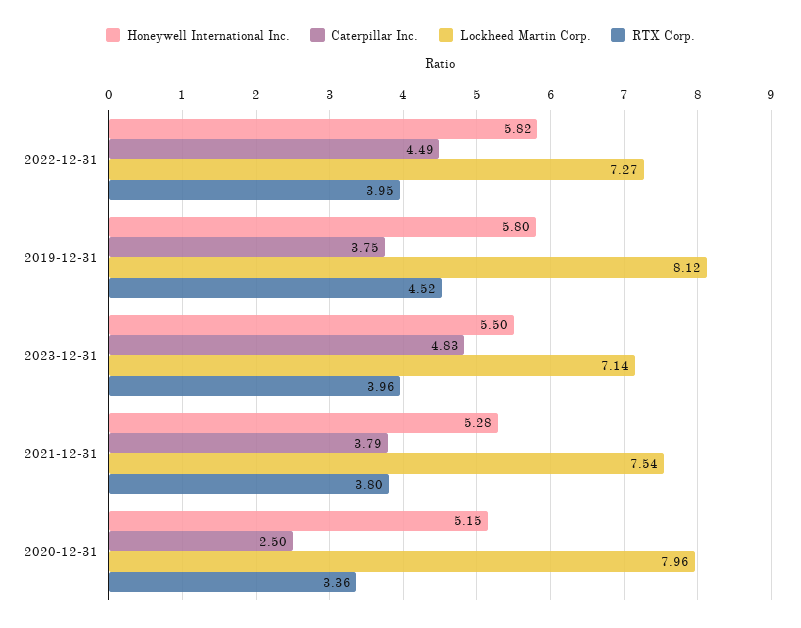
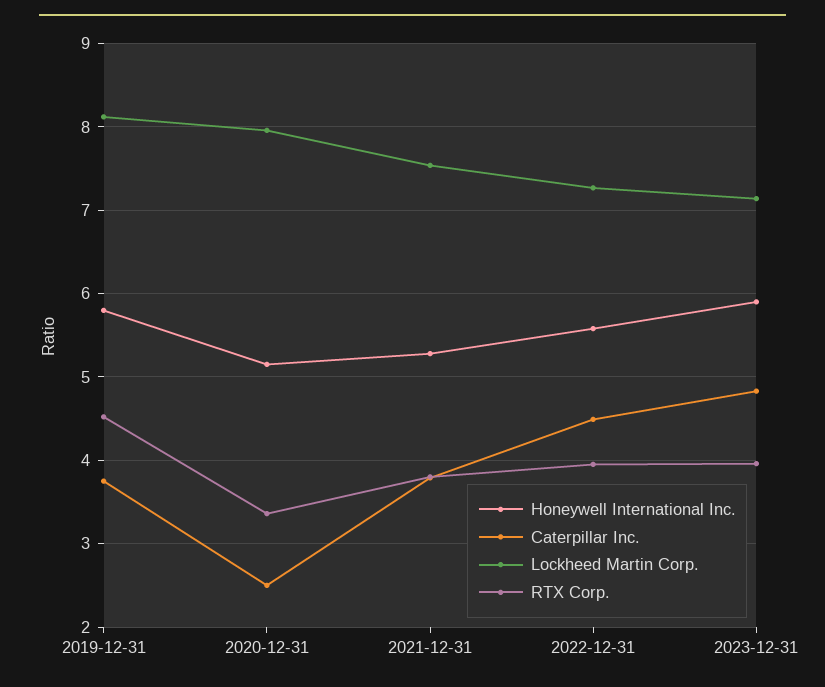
  {
    "Honeywell International Inc.": {
-     "2022-12-31": 5.82,
+     "2022-12-31": 5.6,
      "2019-12-31": 5.8,
-     "2023-12-31": 5.5,
+     "2023-12-31": 5.9,
      "2021-12-31": 5.28,
      "2020-12-31": 5.15
    },
    "Caterpillar Inc.": {
      "2022-12-31": 4.49,
      "2019-12-31": 3.75,
      "2023-12-31": 4.83,
      "2021-12-31": 3.79,
      "2020-12-31": 2.5
    },
    "Lockheed Martin Corp.": {
      "2022-12-31": 7.27,
      "2019-12-31": 8.12,
      "2023-12-31": 7.14,
      "2021-12-31": 7.54,
      "2020-12-31": 7.96
    },
    "RTX Corp.": {
      "2022-12-31": 3.95,
      "2019-12-31": 4.52,
      "2023-12-31": 3.96,
      "2021-12-31": 3.8,
      "2020-12-31": 3.36
    }
  }

